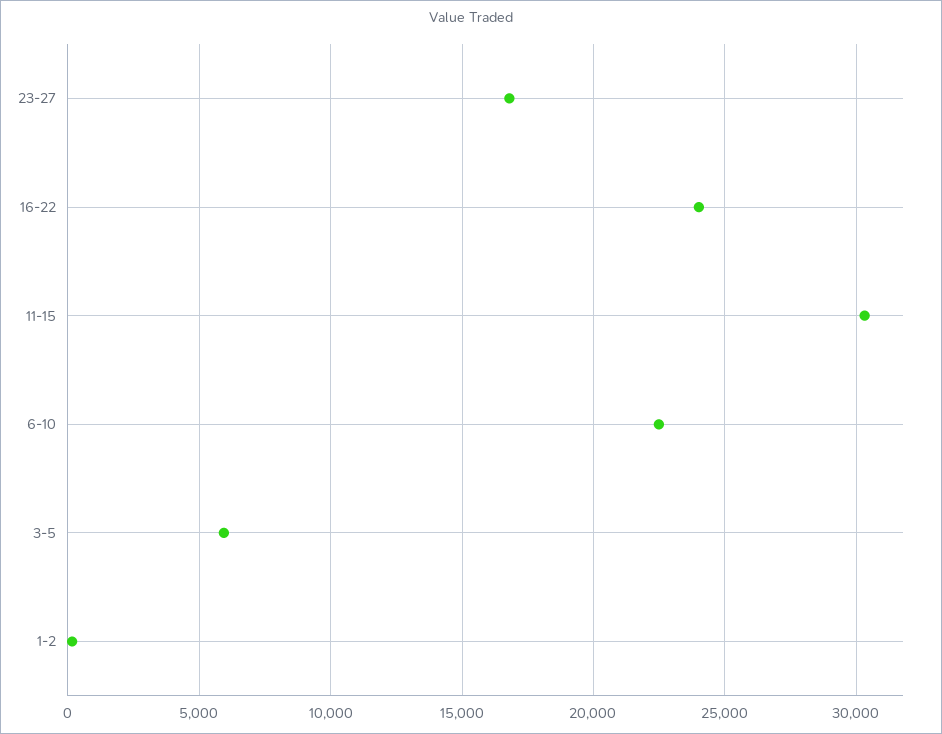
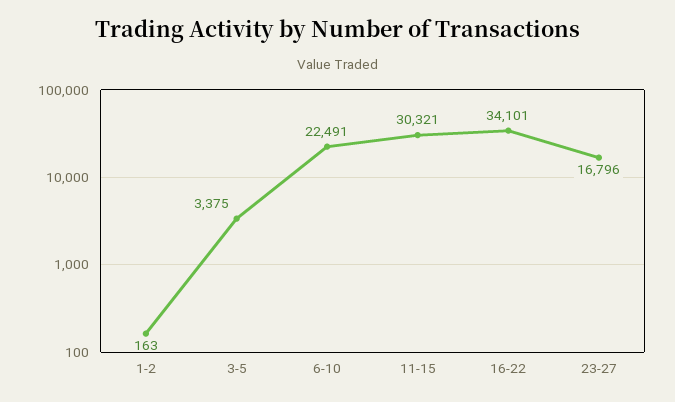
  {
    "23-27": 16796,
-   "16-22": 24000,
+   "16-22": 34101,
    "11-15": 30321,
    "6-10": 22491,
-   "3-5": 6000,
+   "3-5": 3375,
    "1-2": 163
  }

